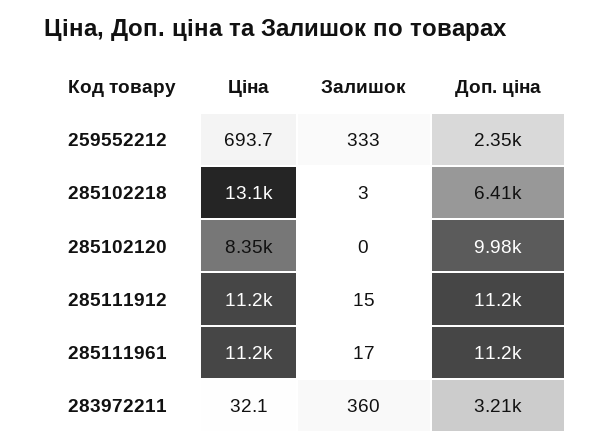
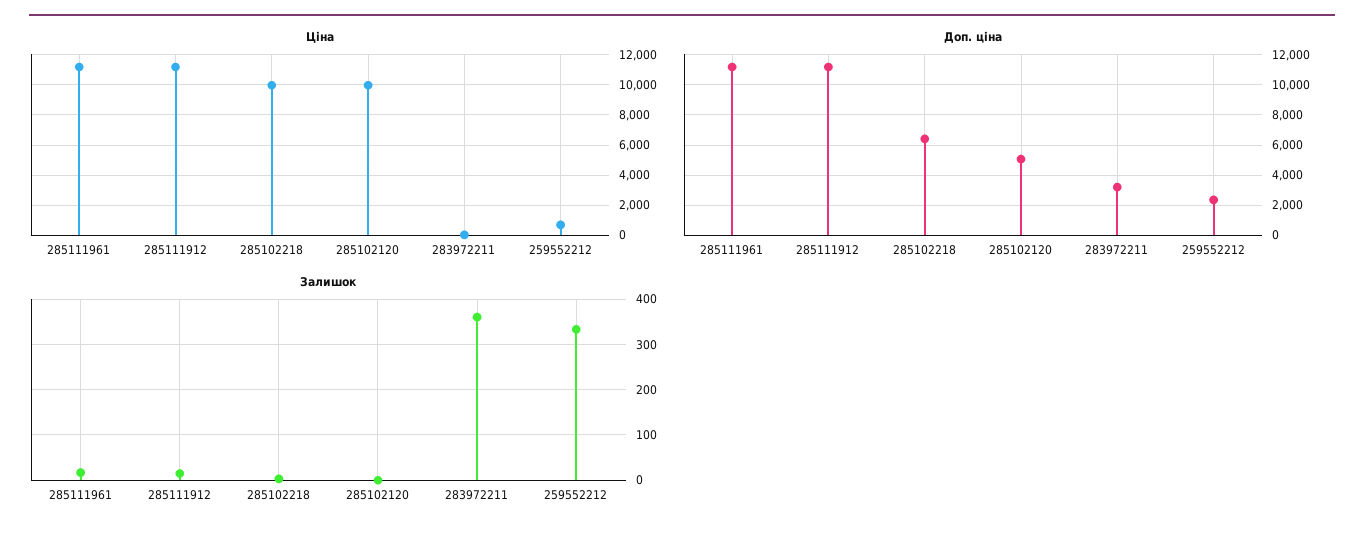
  {
    "Ціна": {
      "259552212": 693.7,
-     "285102218": 13100,
+     "285102218": 10000,
-     "285102120": 8350,
+     "285102120": 10000,
      "285111912": 11200,
      "285111961": 11200,
      "283972211": 32.1
    },
    "Залишок": {
      "259552212": 333,
      "285102218": 3,
      "285102120": 0,
      "285111912": 15,
      "285111961": 17,
      "283972211": 360
    },
    "Доп. ціна": {
      "259552212": 2350,
      "285102218": 6410,
-     "285102120": 9980,
+     "285102120": 5000,
      "285111912": 11200,
      "285111961": 11200,
      "283972211": 3210
    }
  }

